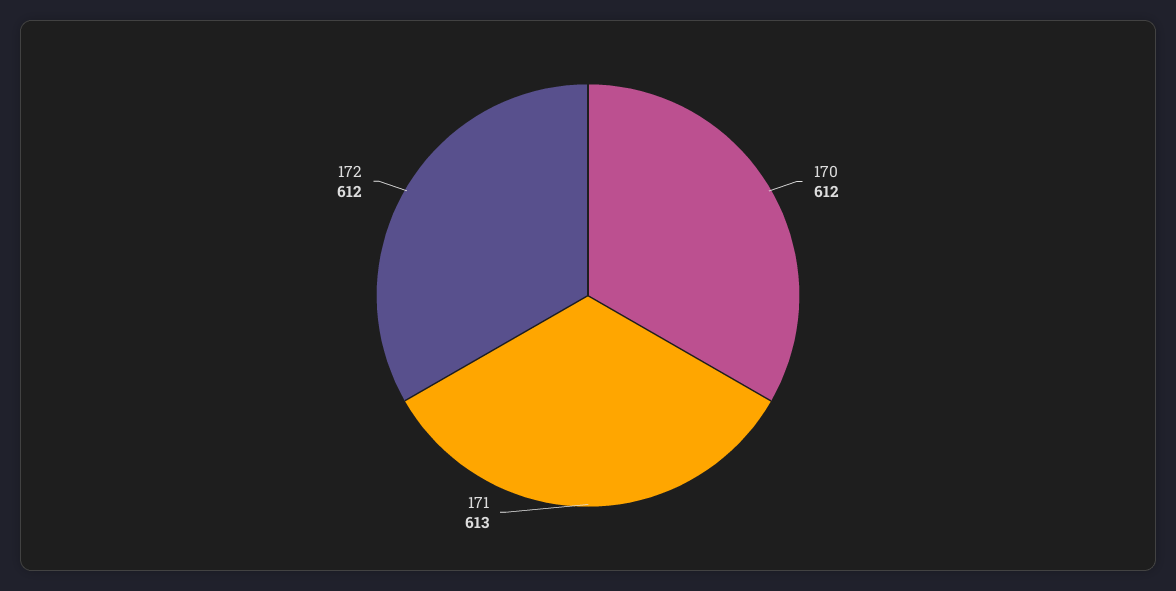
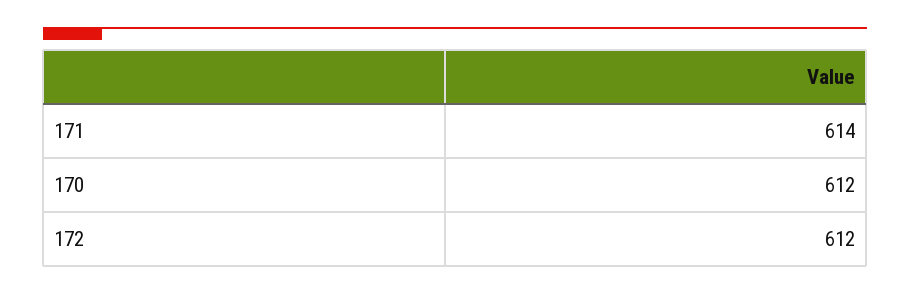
  {
    "170": 612,
-   "171": 613,
+   "171": 614,
    "172": 612
  }

